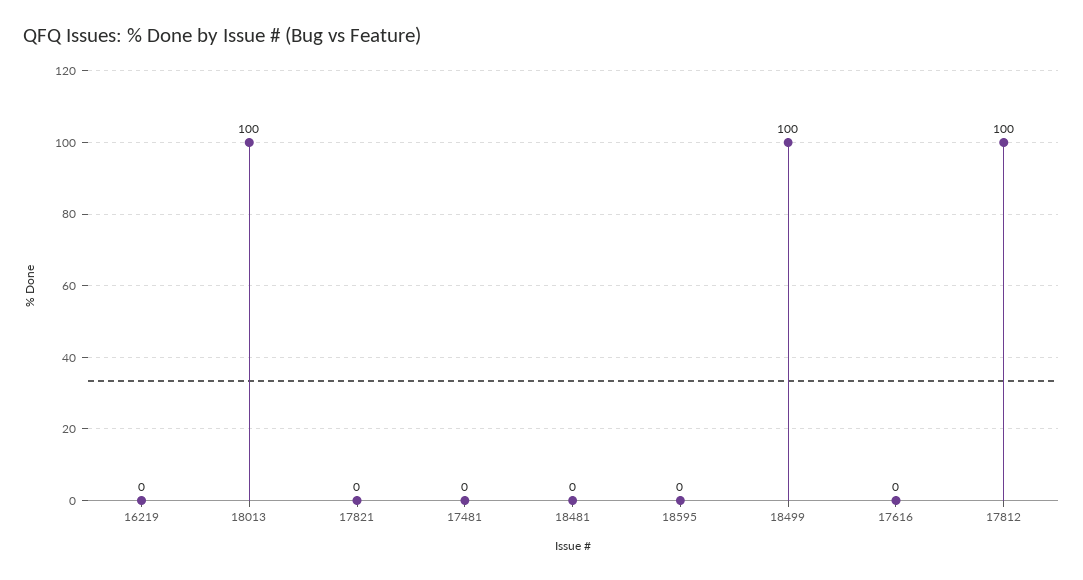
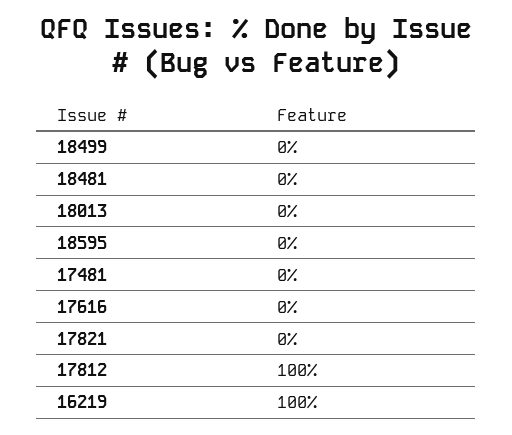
  {
-   "16219": 0,
+   "16219": 100,
-   "18013": 100,
+   "18013": 0,
    "17821": 0,
    "17481": 0,
    "18481": 0,
    "18595": 0,
-   "18499": 100,
+   "18499": 0,
    "17616": 0,
    "17812": 100
  }

